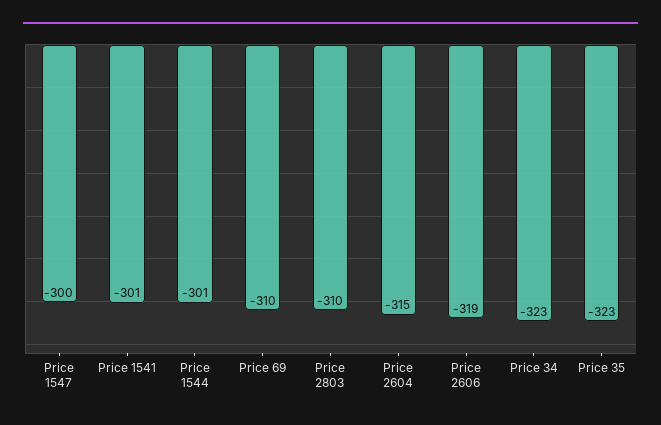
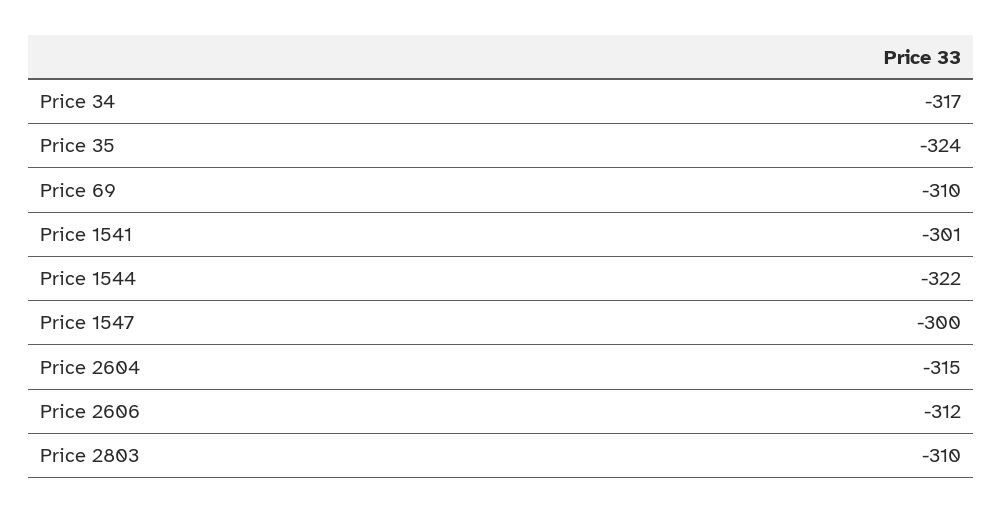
  {
    "Price 1547": -300,
    "Price 1541": -301,
-   "Price 1544": -301,
+   "Price 1544": -322,
    "Price 69": -310,
    "Price 2803": -310,
    "Price 2604": -315,
-   "Price 2606": -319,
+   "Price 2606": -312,
-   "Price 34": -323,
+   "Price 34": -317,
-   "Price 35": -323
+   "Price 35": -324
  }

